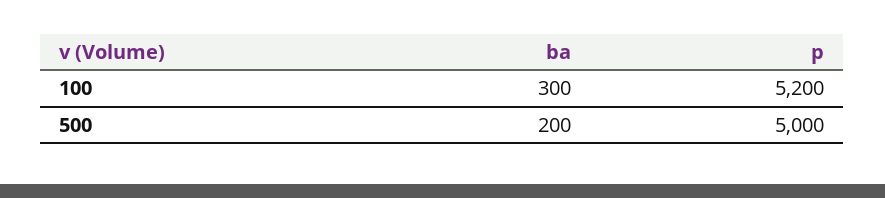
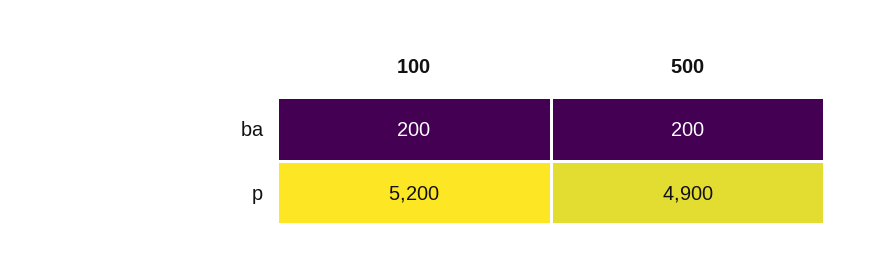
  {
    "ba": {
-     "100": 300,
+     "100": 200,
      "500": 200
    },
    "p": {
      "100": 5200,
-     "500": 5000
+     "500": 4900
    }
  }

